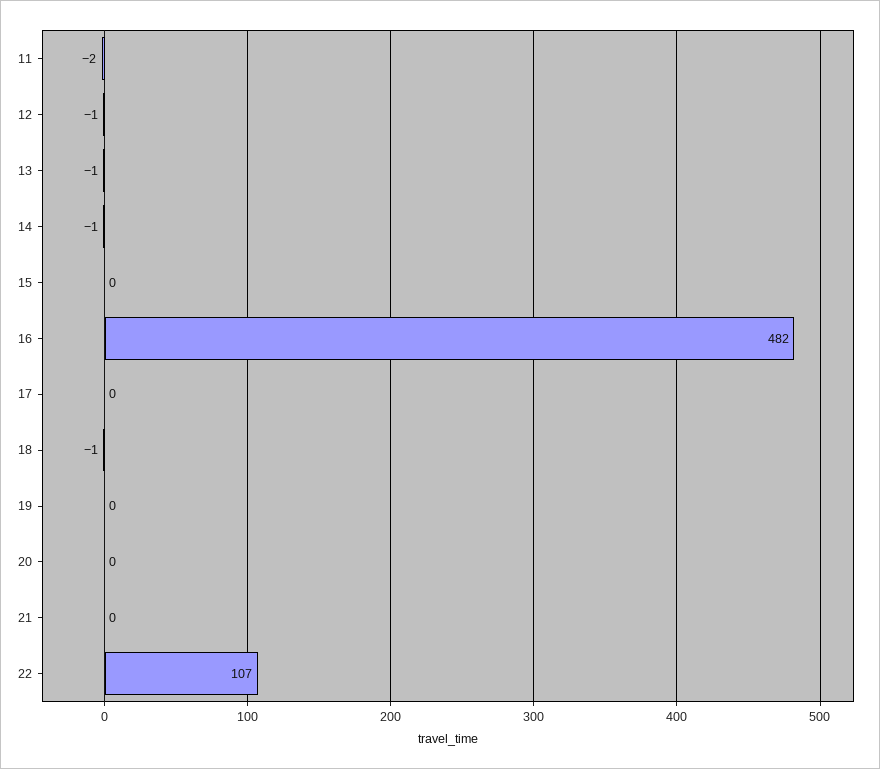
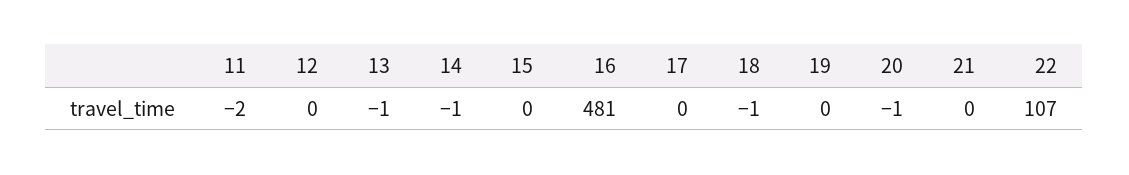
  {
    "11": -2,
-   "12": -1,
+   "12": 0,
    "13": -1,
    "14": -1,
    "15": 0,
-   "16": 482,
+   "16": 481,
    "17": 0,
    "18": -1,
    "19": 0,
-   "20": 0,
+   "20": -1,
    "21": 0,
    "22": 107
  }

